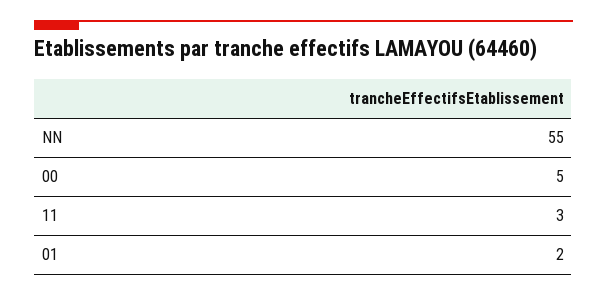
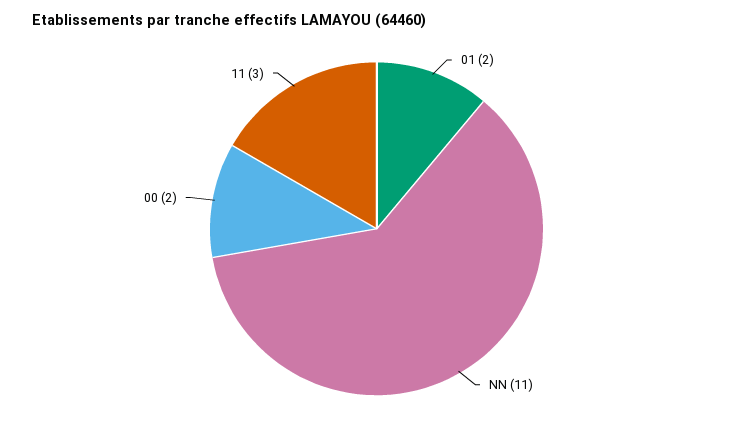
  {
-   "NN": 55,
+   "NN": 11,
-   "00": 5,
+   "00": 2,
    "11": 3,
    "01": 2
  }

